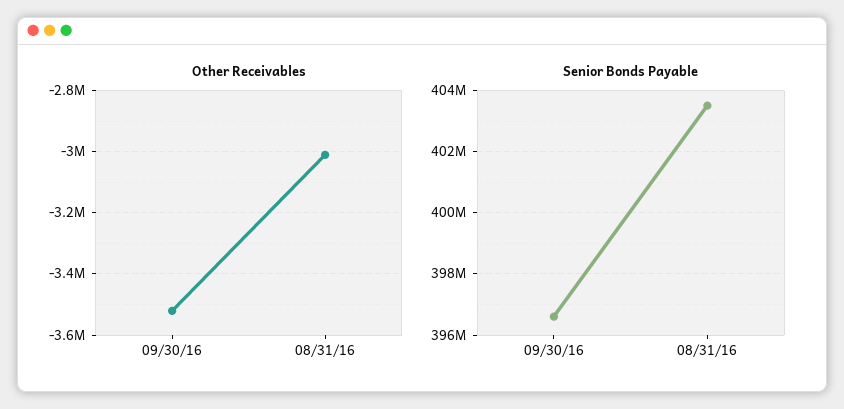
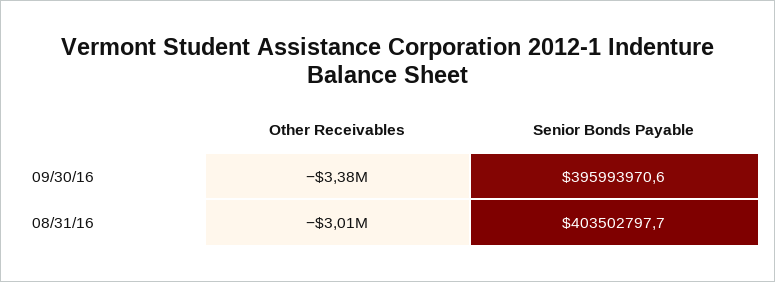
  {
    "Other Receivables": {
-     "09/30/16": -3520000,
+     "09/30/16": -3380000,
      "08/31/16": -3010000
    },
    "Senior Bonds Payable": {
-     "09/30/16": 396600000,
+     "09/30/16": 395993970.6,
      "08/31/16": 403502797.7
    }
  }

